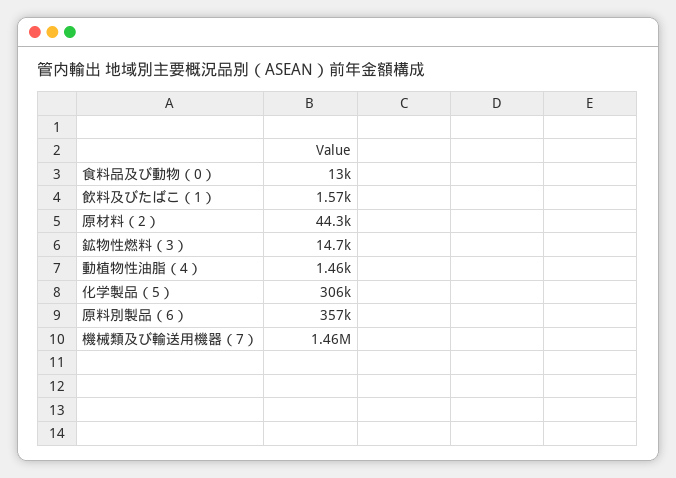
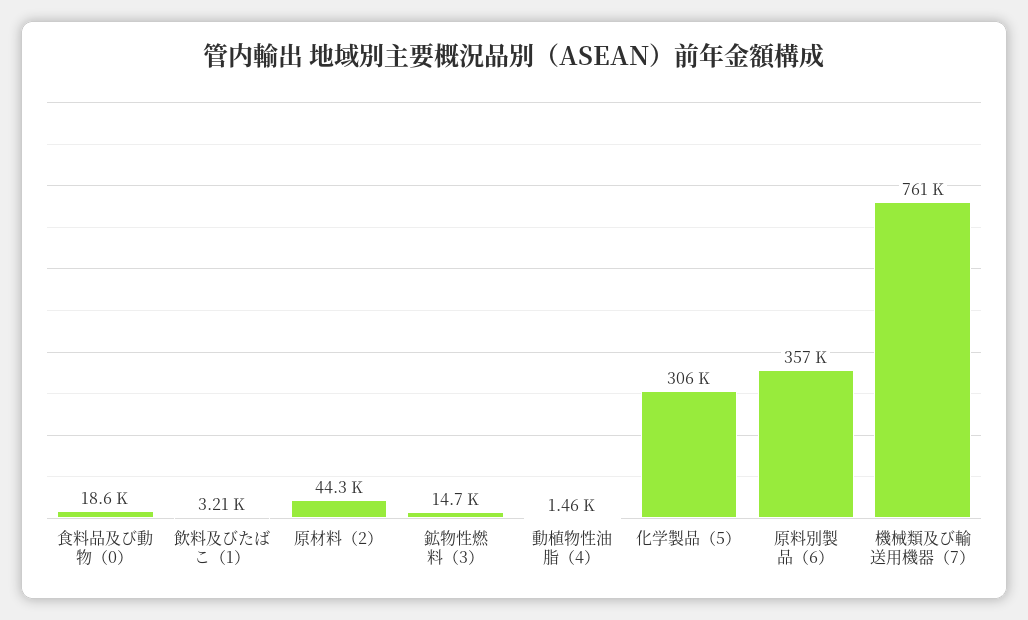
  {
-   "食料品及び動物（0）": 13000,
+   "食料品及び動物（0）": 18600,
-   "飲料及びたばこ（1）": 1570,
+   "飲料及びたばこ（1）": 3210,
    "原材料（2）": 44300,
    "鉱物性燃料（3）": 14700,
    "動植物性油脂（4）": 1460,
    "化学製品（5）": 306000,
    "原料別製品（6）": 357000,
-   "機械類及び輸送用機器（7）": 1460000
+   "機械類及び輸送用機器（7）": 761000
  }

